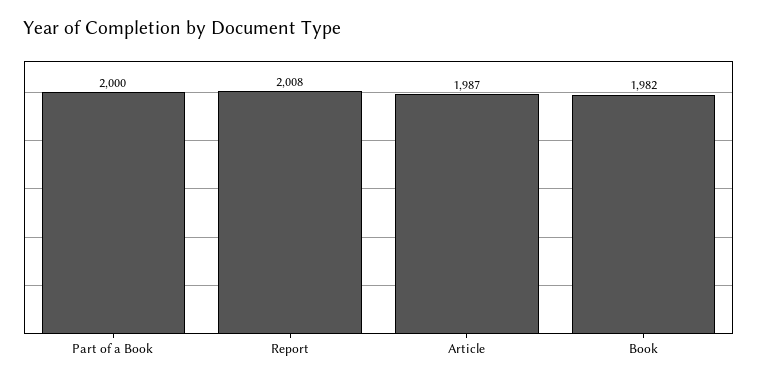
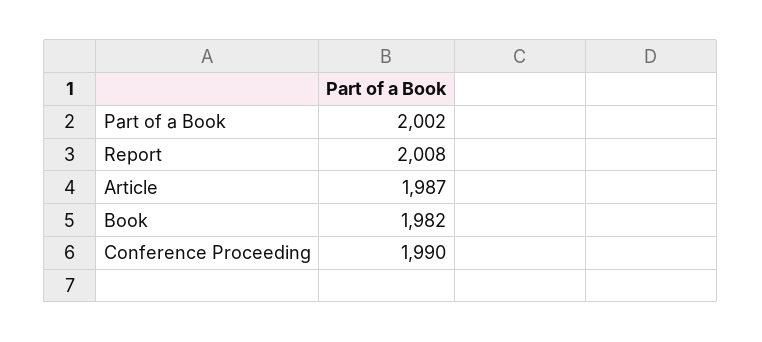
  {
-   "Part of a Book": 2000,
+   "Part of a Book": 2002,
    "Report": 2008,
    "Article": 1987,
-   "Book": 1982
+   "Book": 1982,
+   "Conference Proceeding": 1990
  }

